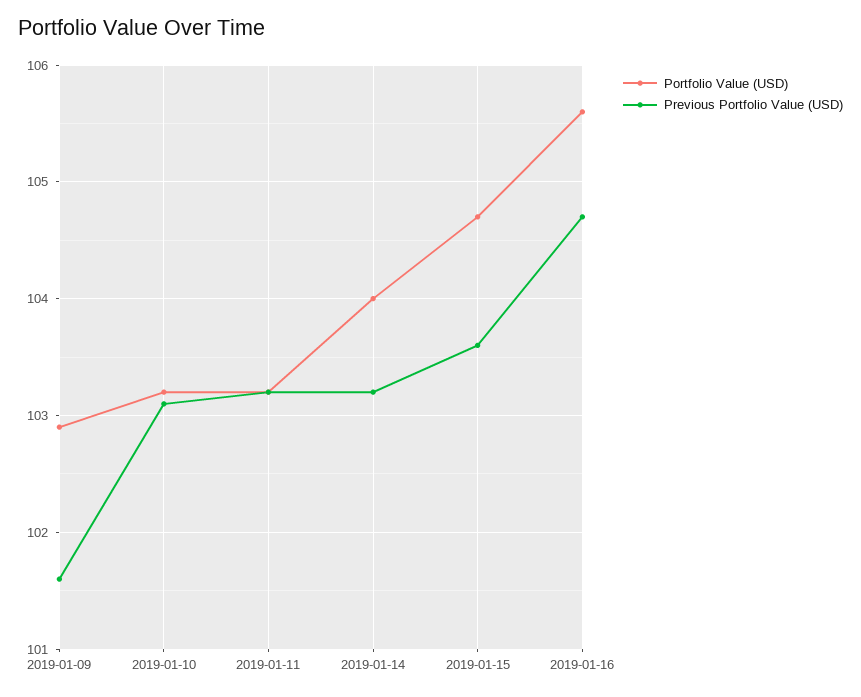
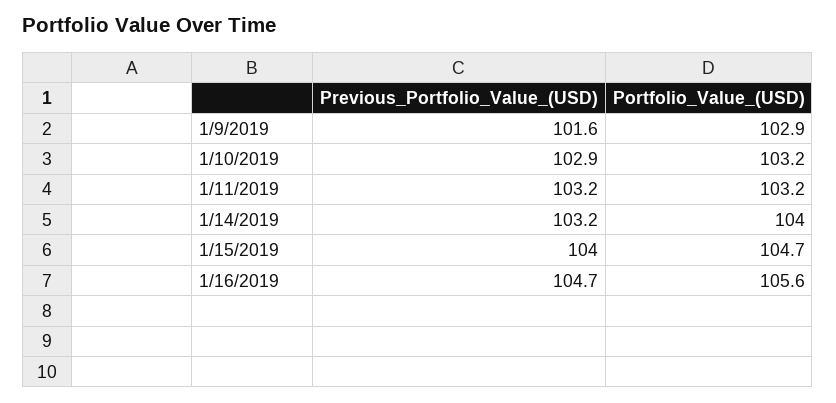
  {
    "Portfolio Value (USD)": {
      "2019-01-09": 102.9,
      "2019-01-10": 103.2,
      "2019-01-11": 103.2,
      "2019-01-14": 104,
      "2019-01-15": 104.7,
      "2019-01-16": 105.6
    },
    "Previous Portfolio Value (USD)": {
      "2019-01-09": 101.6,
-     "2019-01-10": 103.1,
+     "2019-01-10": 102.9,
      "2019-01-11": 103.2,
      "2019-01-14": 103.2,
-     "2019-01-15": 103.6,
+     "2019-01-15": 104,
      "2019-01-16": 104.7
    }
  }

